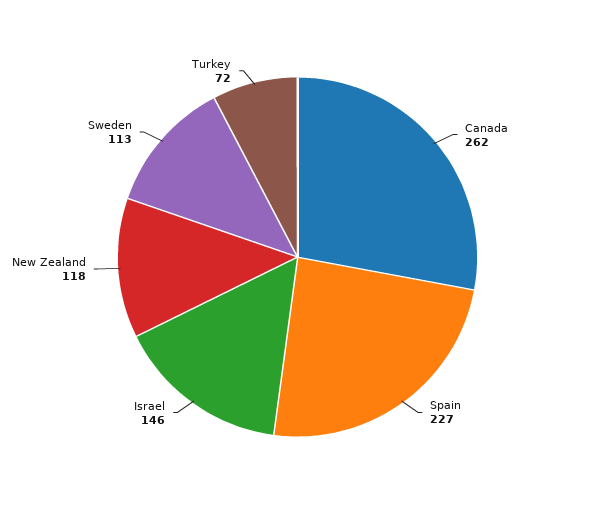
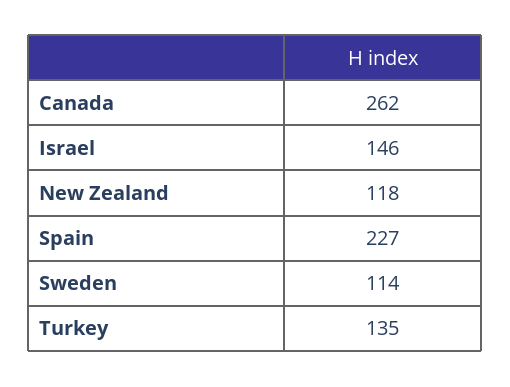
  {
    "Canada": 262,
    "Spain": 227,
    "Israel": 146,
    "New Zealand": 118,
-   "Sweden": 113,
+   "Sweden": 114,
-   "Turkey": 72
+   "Turkey": 135
  }

